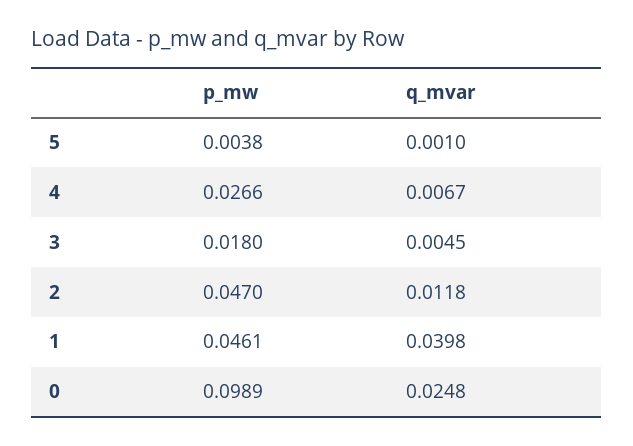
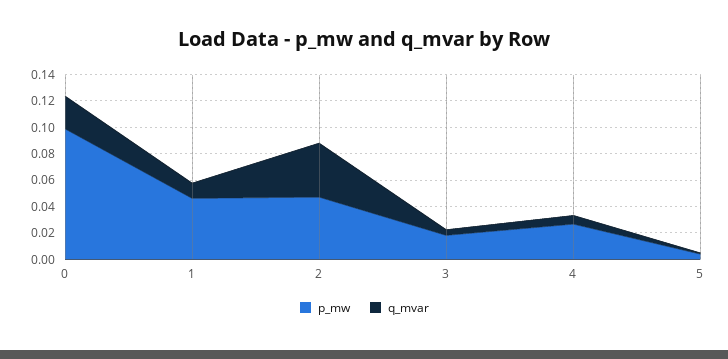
  {
    "p_mw": {
      "5": 0.0038,
      "4": 0.0266,
      "3": 0.018,
      "2": 0.047,
      "1": 0.0461,
      "0": 0.0989
    },
    "q_mvar": {
      "5": 0.001,
      "4": 0.0067,
      "3": 0.0045,
-     "2": 0.0118,
+     "2": 0.04,
-     "1": 0.0398,
+     "1": 0.01,
      "0": 0.0248
    }
  }

